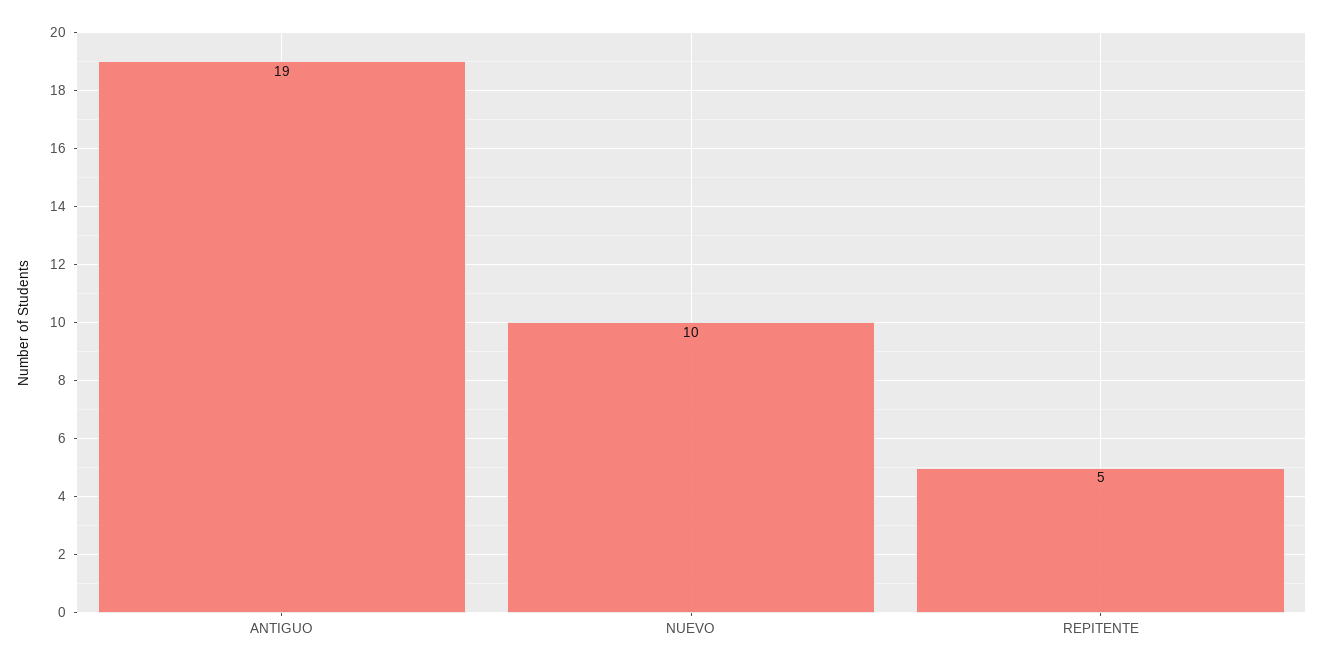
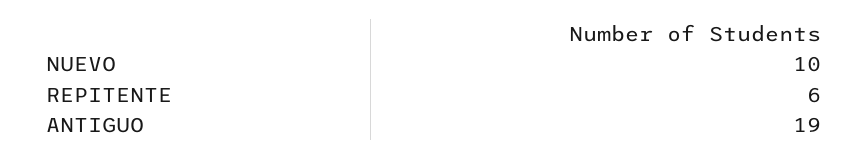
  {
    "ANTIGUO": 19,
    "NUEVO": 10,
-   "REPITENTE": 5
+   "REPITENTE": 6
  }

